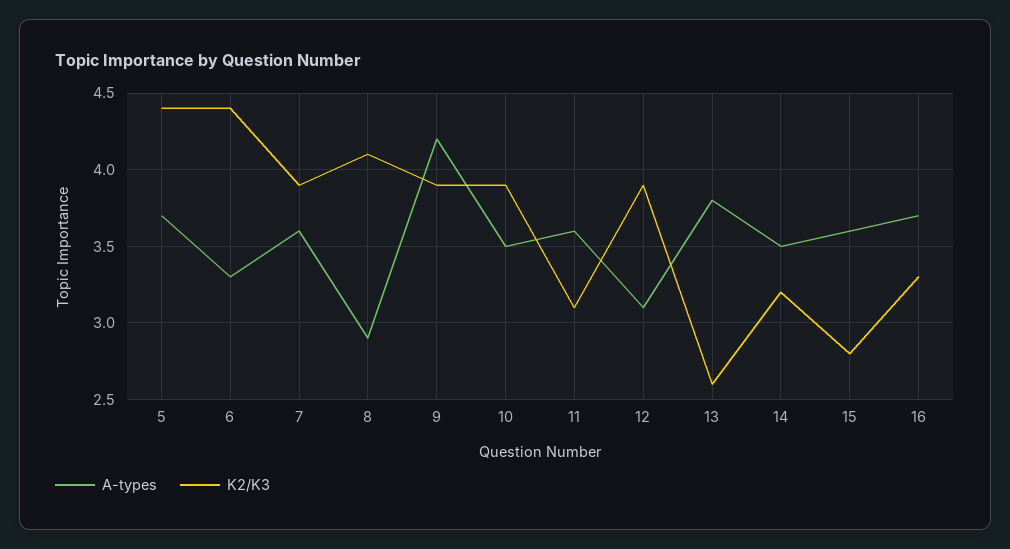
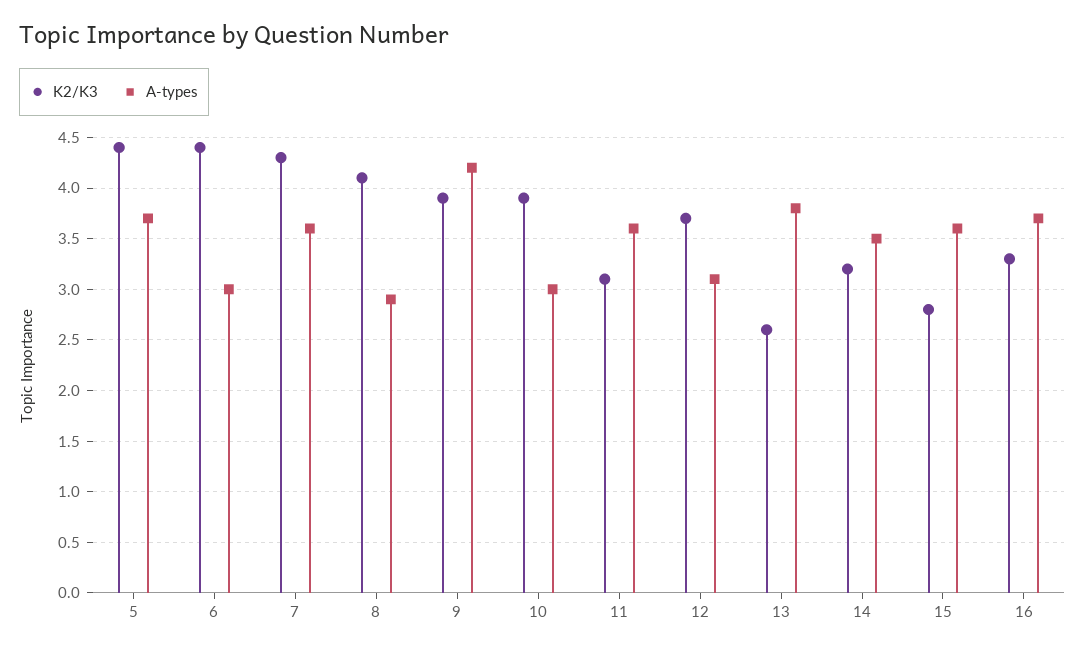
  {
    "A-types": {
      "5": 3.7,
-     "6": 3.3,
+     "6": 3,
      "7": 3.6,
      "8": 2.9,
      "9": 4.2,
-     "10": 3.5,
+     "10": 3,
      "11": 3.6,
      "12": 3.1,
      "13": 3.8,
      "14": 3.5,
      "15": 3.6,
      "16": 3.7
    },
    "K2/K3": {
      "5": 4.4,
      "6": 4.4,
-     "7": 3.9,
+     "7": 4.3,
      "8": 4.1,
      "9": 3.9,
      "10": 3.9,
      "11": 3.1,
-     "12": 3.9,
+     "12": 3.7,
      "13": 2.6,
      "14": 3.2,
      "15": 2.8,
      "16": 3.3
    }
  }

